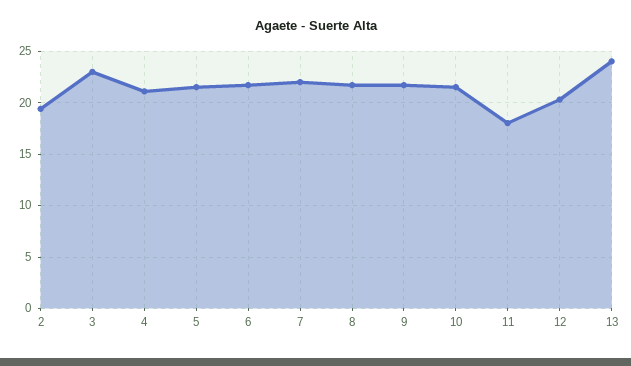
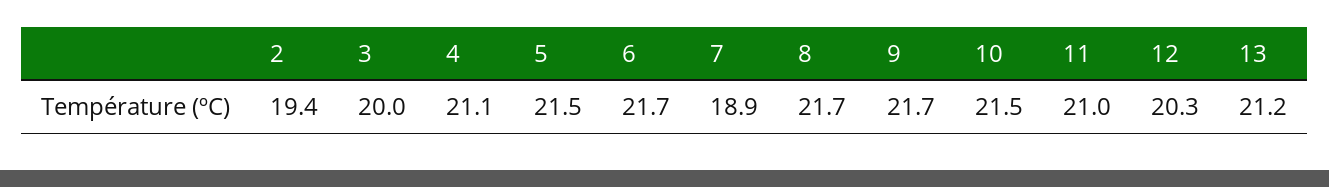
  {
    "2": 19.4,
-   "3": 23,
+   "3": 20,
    "4": 21.1,
    "5": 21.5,
    "6": 21.7,
-   "7": 22,
+   "7": 18.9,
    "8": 21.7,
    "9": 21.7,
    "10": 21.5,
-   "11": 18,
+   "11": 21,
    "12": 20.3,
-   "13": 24
+   "13": 21.2
  }

